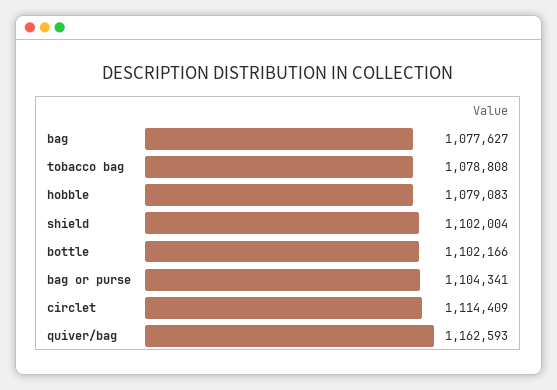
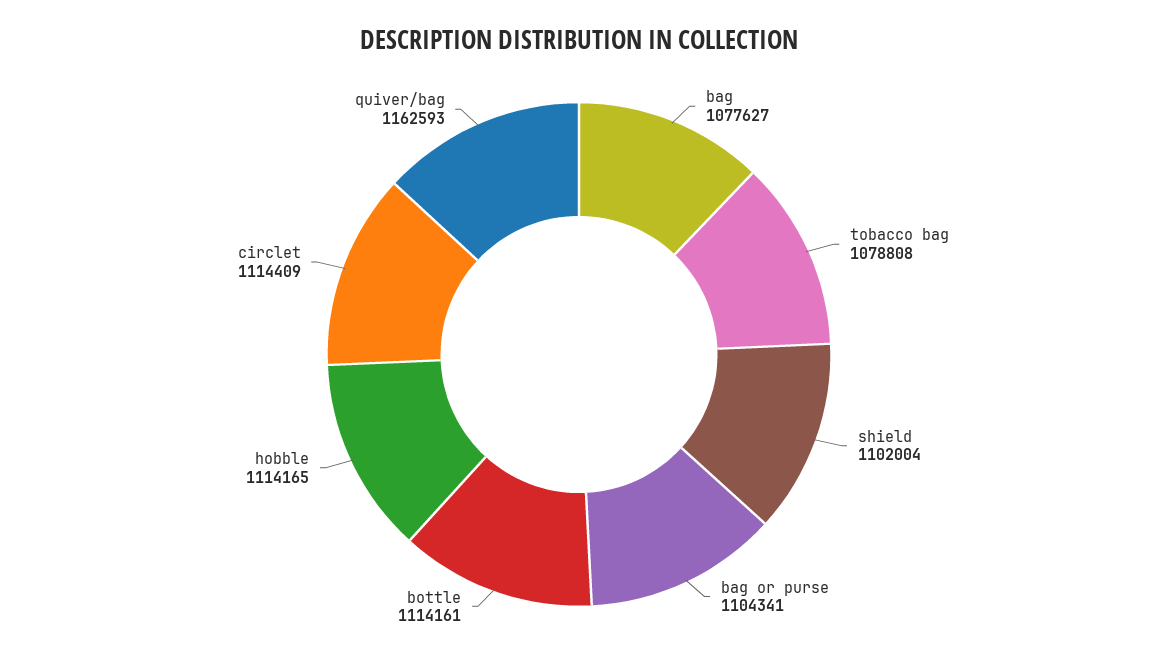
  {
    "bag": 1077627,
    "tobacco bag": 1078808,
-   "hobble": 1079083,
+   "hobble": 1114165,
    "shield": 1102004,
-   "bottle": 1102166,
+   "bottle": 1114161,
    "bag or purse": 1104341,
    "circlet": 1114409,
    "quiver/bag": 1162593
  }

